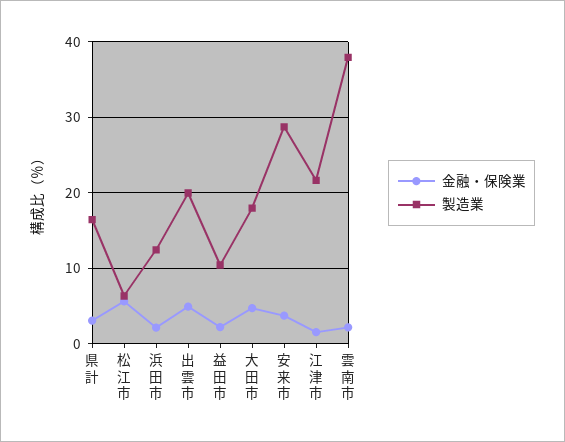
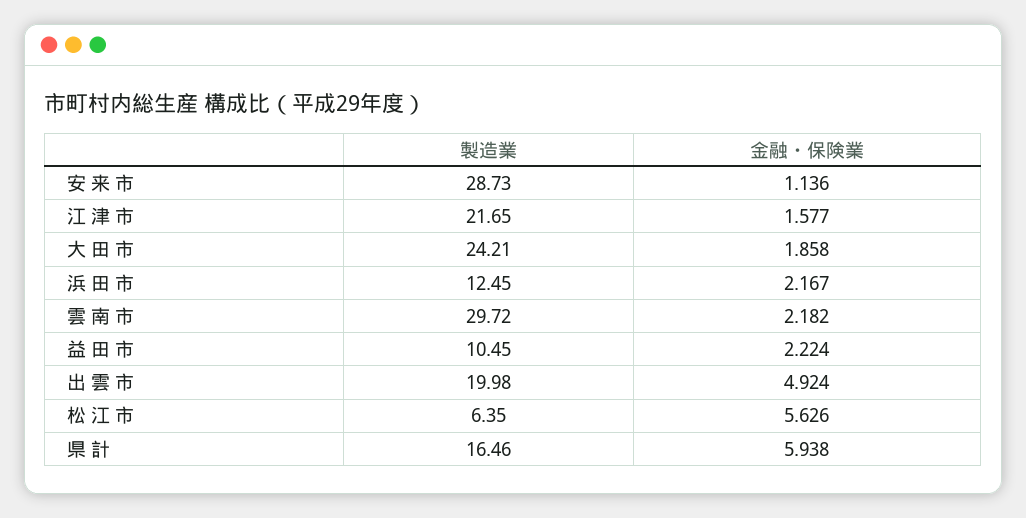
  {
    "金融・保険業": {
-     "県 計": 3,
+     "県 計": 5.938,
      "松 江 市": 5.626,
      "浜 田 市": 2.167,
      "出 雲 市": 4.924,
      "益 田 市": 2.224,
-     "大 田 市": 5,
+     "大 田 市": 1.858,
-     "安 来 市": 4,
+     "安 来 市": 1.136,
      "江 津 市": 1.577,
      "雲 南 市": 2.182
    },
    "製造業": {
      "県 計": 16.46,
      "松 江 市": 6.35,
      "浜 田 市": 12.45,
      "出 雲 市": 19.98,
      "益 田 市": 10.45,
-     "大 田 市": 18,
+     "大 田 市": 24.21,
      "安 来 市": 28.73,
      "江 津 市": 21.65,
-     "雲 南 市": 38
+     "雲 南 市": 29.72
    }
  }

